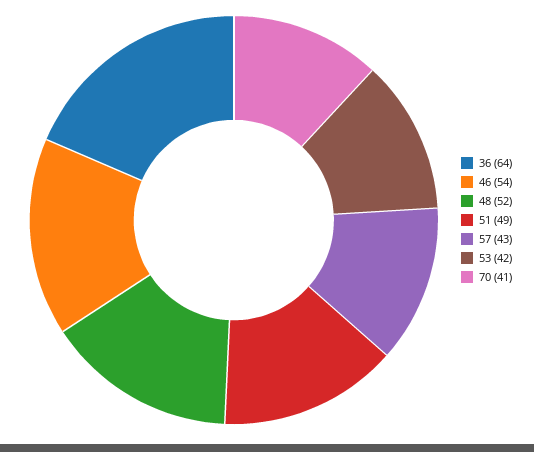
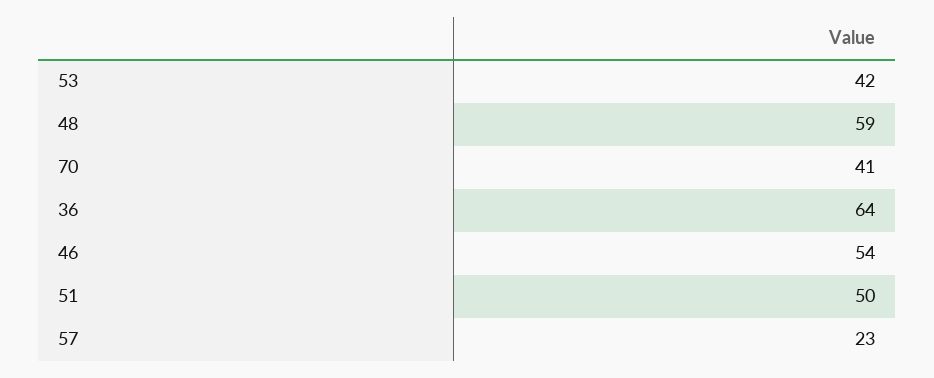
  {
    "36": 64,
    "46": 54,
-   "48": 52,
+   "48": 59,
-   "51": 49,
+   "51": 50,
-   "57": 43,
+   "57": 23,
    "53": 42,
    "70": 41
  }

